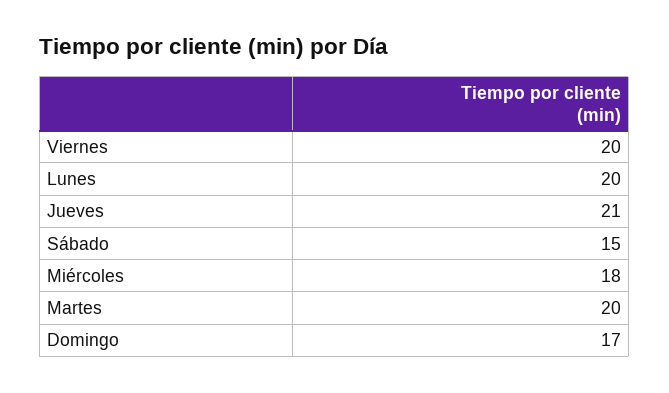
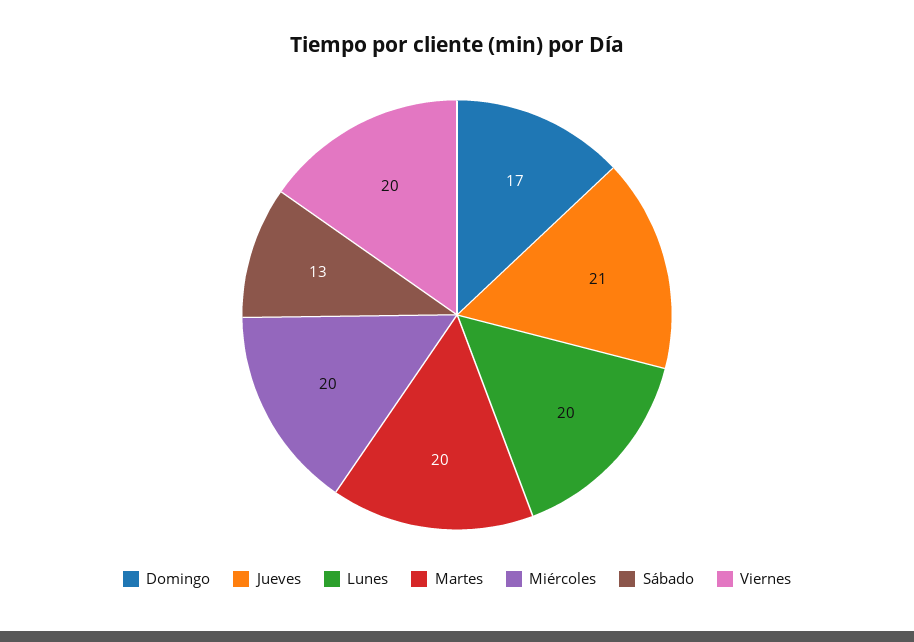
  {
    "Viernes": 20,
    "Lunes": 20,
    "Jueves": 21,
-   "Sábado": 15,
+   "Sábado": 13,
-   "Miércoles": 18,
+   "Miércoles": 20,
    "Martes": 20,
    "Domingo": 17
  }

